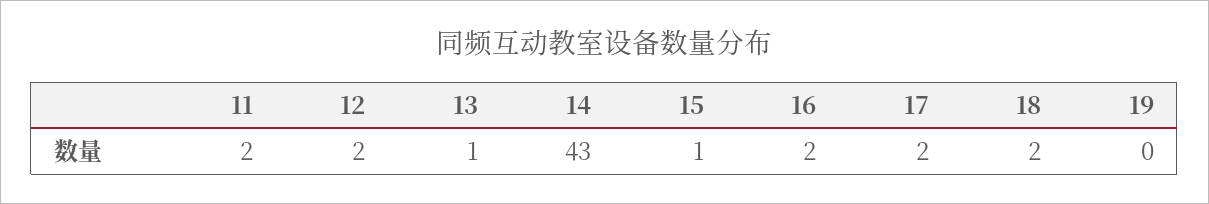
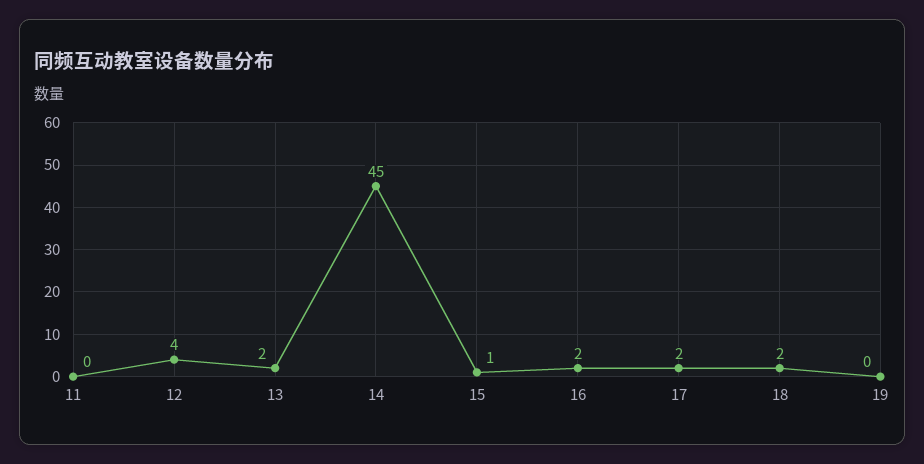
  {
-   "11": 2,
+   "11": 0,
-   "12": 2,
+   "12": 4,
-   "13": 1,
+   "13": 2,
-   "14": 43,
+   "14": 45,
    "15": 1,
    "16": 2,
    "17": 2,
    "18": 2,
    "19": 0
  }

